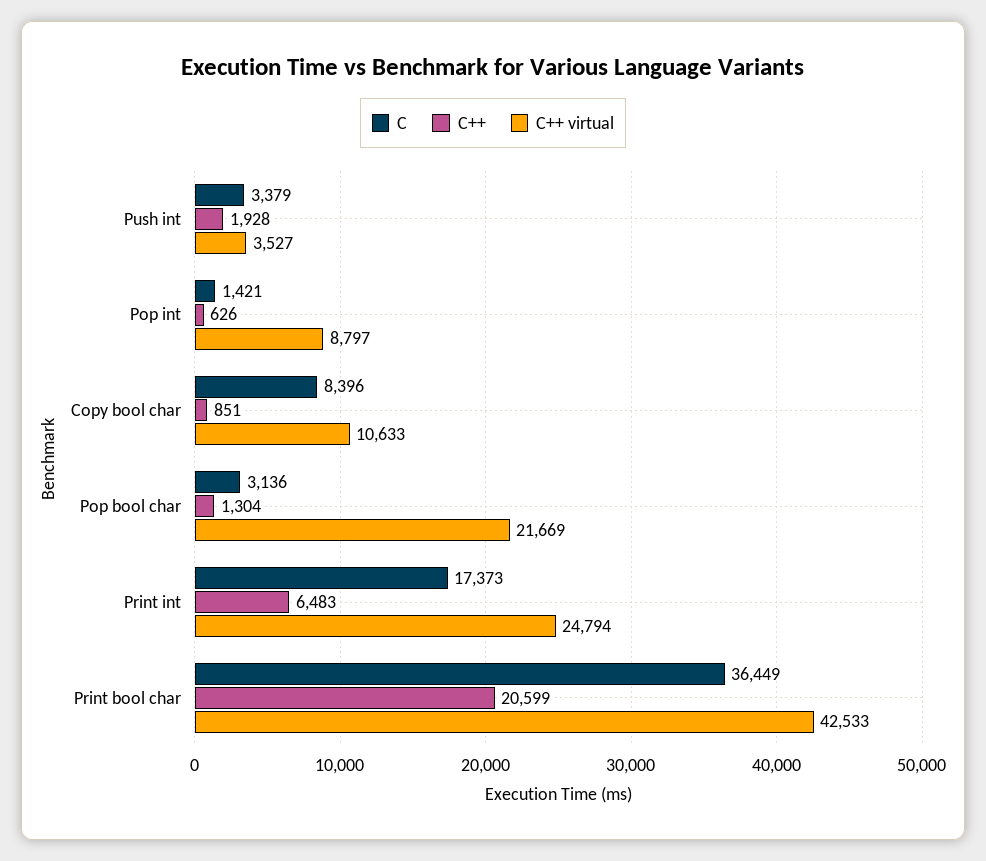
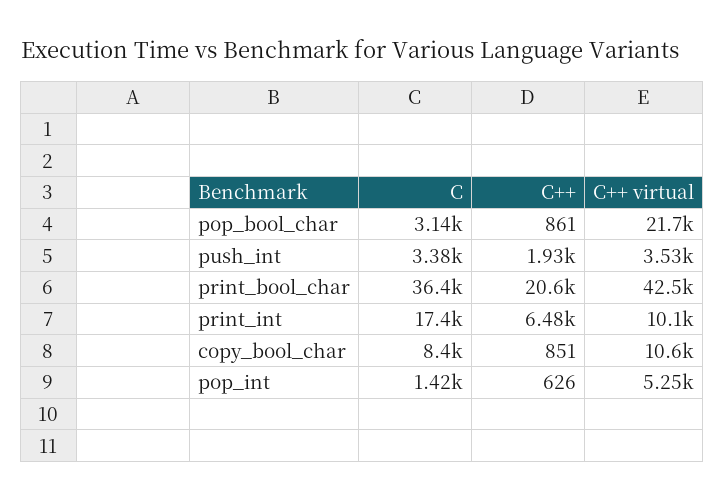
  {
    "C": {
      "Push int": 3379,
      "Pop int": 1421,
      "Copy bool char": 8396,
      "Pop bool char": 3136,
      "Print int": 17373,
      "Print bool char": 36449
    },
    "C++": {
      "Push int": 1928,
      "Pop int": 626,
      "Copy bool char": 851,
-     "Pop bool char": 1304,
+     "Pop bool char": 861,
      "Print int": 6483,
      "Print bool char": 20599
    },
    "C++ virtual": {
      "Push int": 3527,
-     "Pop int": 8797,
+     "Pop int": 5250,
      "Copy bool char": 10633,
      "Pop bool char": 21669,
-     "Print int": 24794,
+     "Print int": 10100,
      "Print bool char": 42533
    }
  }

